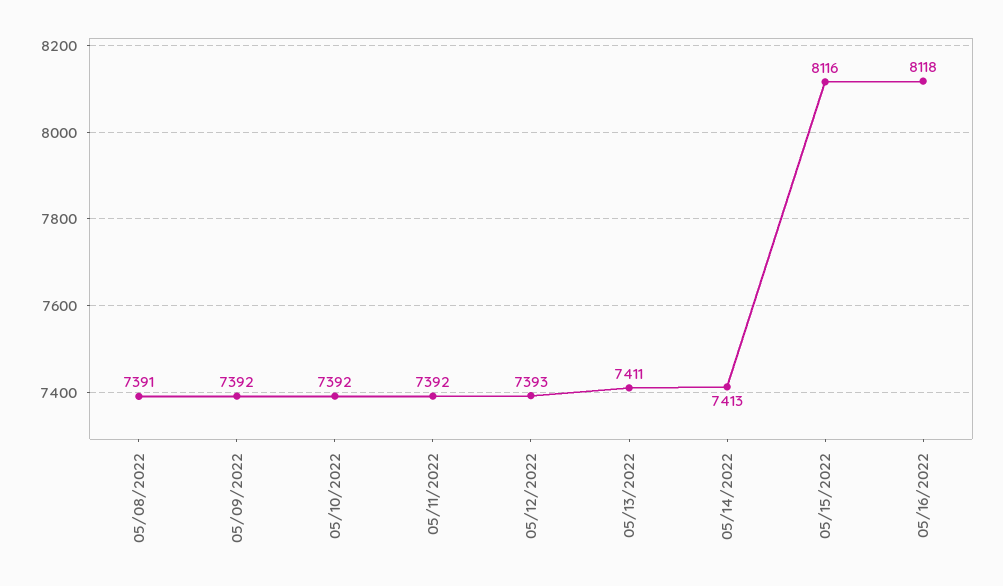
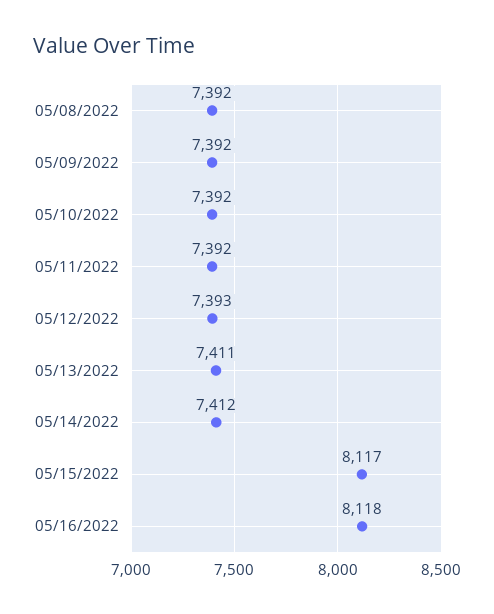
  {
-   "05/08/2022": 7391,
+   "05/08/2022": 7392,
    "05/09/2022": 7392,
    "05/10/2022": 7392,
    "05/11/2022": 7392,
    "05/12/2022": 7393,
    "05/13/2022": 7411,
-   "05/14/2022": 7413,
+   "05/14/2022": 7412,
-   "05/15/2022": 8116,
+   "05/15/2022": 8117,
    "05/16/2022": 8118
  }

